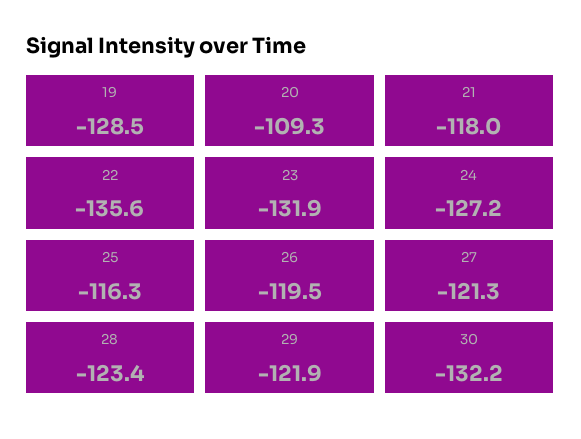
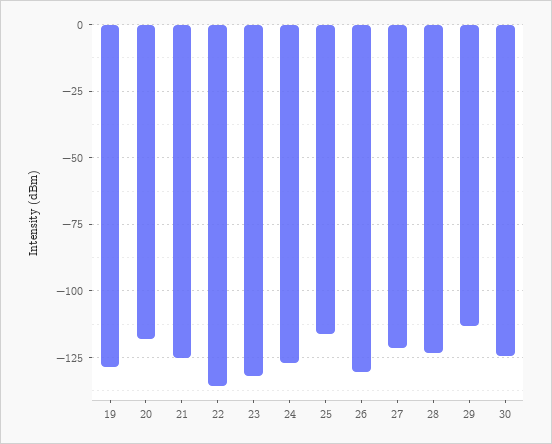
  {
    "19": -128.5,
-   "20": -109.3,
+   "20": -117.5,
-   "21": -118,
+   "21": -125,
    "22": -135.6,
    "23": -131.9,
    "24": -127.2,
    "25": -116.3,
-   "26": -119.5,
+   "26": -130,
    "27": -121.3,
    "28": -123.4,
-   "29": -121.9,
+   "29": -112.5,
-   "30": -132.2
+   "30": -125
  }

